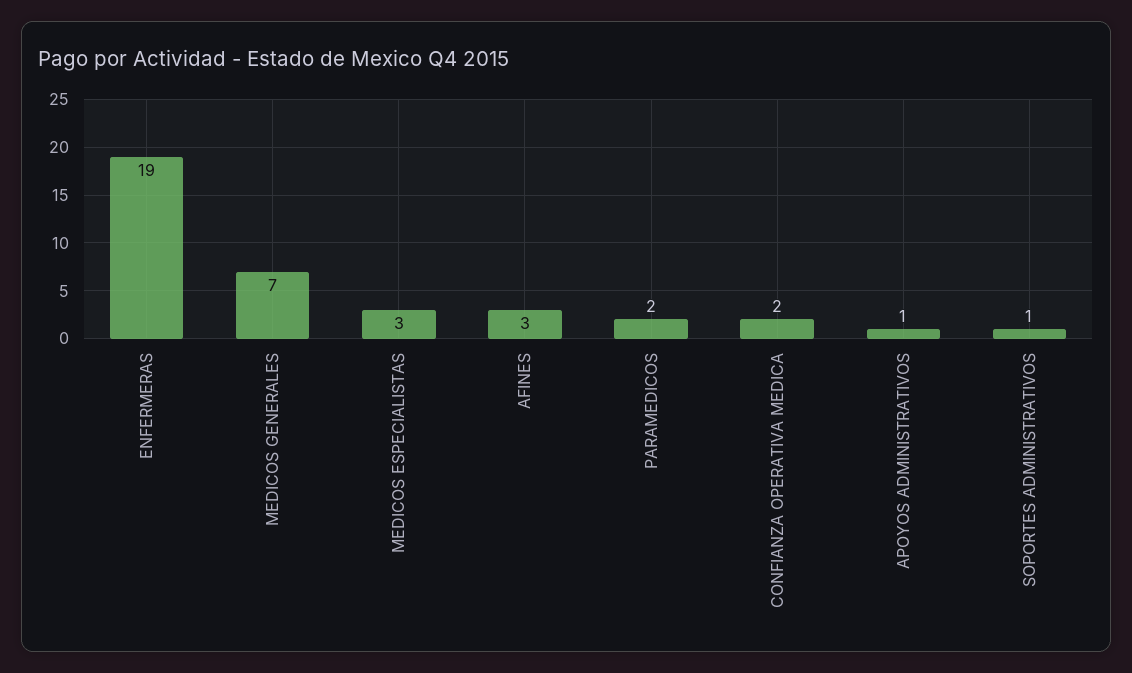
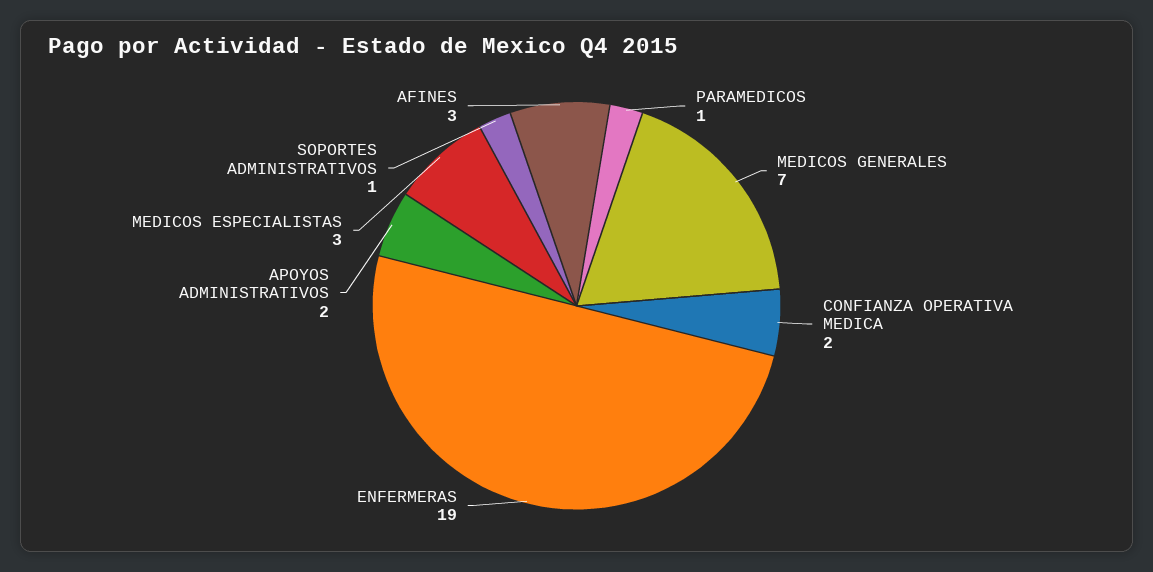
  {
    "ENFERMERAS": 19,
    "MEDICOS GENERALES": 7,
    "MEDICOS ESPECIALISTAS": 3,
    "AFINES": 3,
-   "PARAMEDICOS": 2,
+   "PARAMEDICOS": 1,
    "CONFIANZA OPERATIVA MEDICA": 2,
-   "APOYOS ADMINISTRATIVOS": 1,
+   "APOYOS ADMINISTRATIVOS": 2,
    "SOPORTES ADMINISTRATIVOS": 1
  }

